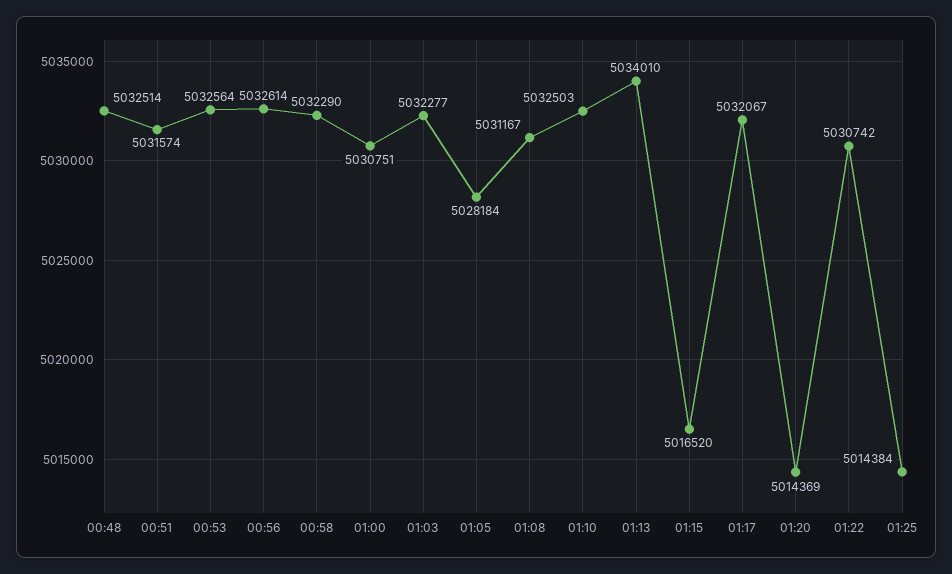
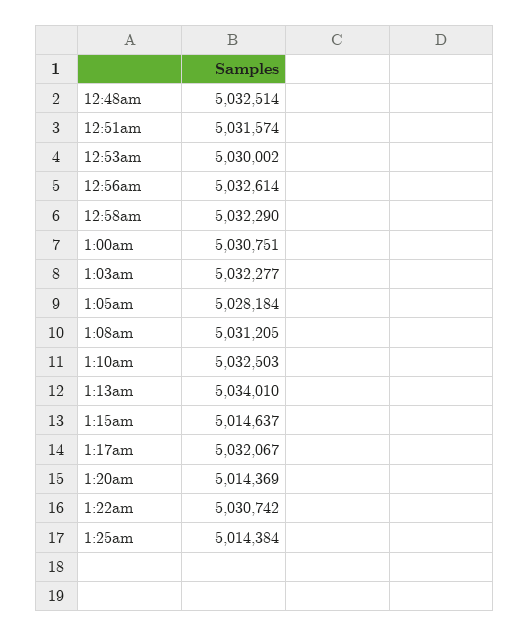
  {
    "00:48": 5032514,
    "00:51": 5031574,
-   "00:53": 5032564,
+   "00:53": 5030002,
    "00:56": 5032614,
    "00:58": 5032290,
    "01:00": 5030751,
    "01:03": 5032277,
    "01:05": 5028184,
-   "01:08": 5031167,
+   "01:08": 5031205,
    "01:10": 5032503,
    "01:13": 5034010,
-   "01:15": 5016520,
+   "01:15": 5014637,
    "01:17": 5032067,
    "01:20": 5014369,
    "01:22": 5030742,
    "01:25": 5014384
  }

